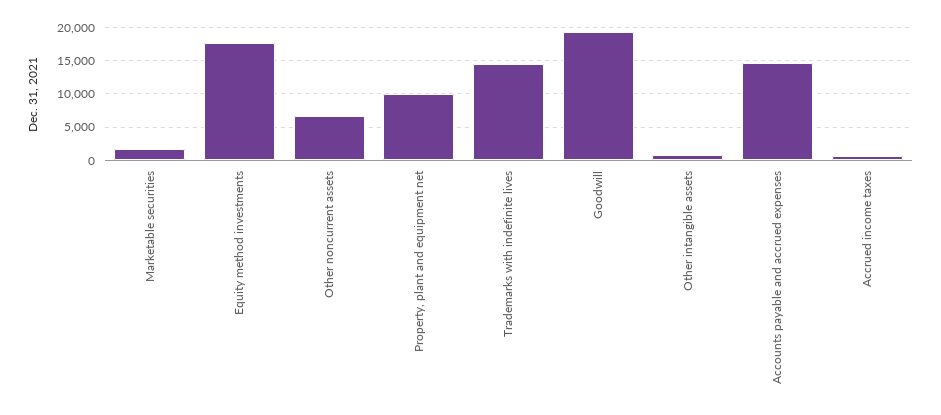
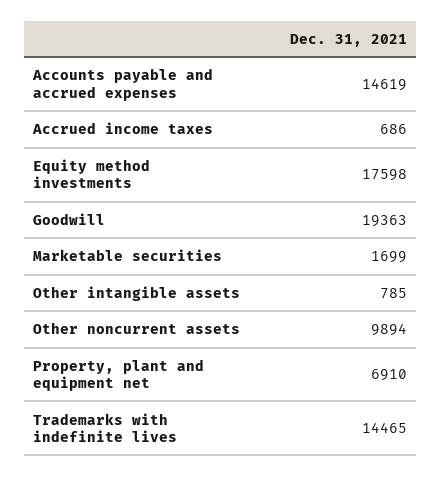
  {
    "Marketable securities": 1699,
    "Equity method investments": 17598,
-   "Other noncurrent assets": 7000,
+   "Other noncurrent assets": 9894,
-   "Property, plant and equipment net": 10000,
+   "Property, plant and equipment net": 6910,
    "Trademarks with indefinite lives": 14465,
    "Goodwill": 19363,
    "Other intangible assets": 785,
    "Accounts payable and accrued expenses": 14619,
    "Accrued income taxes": 686
  }

